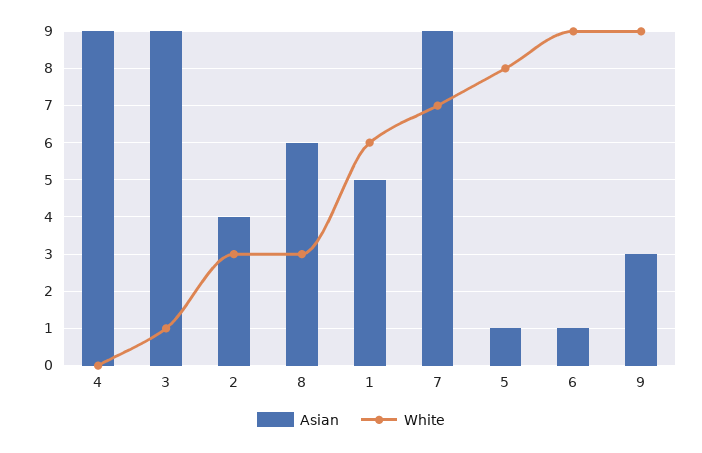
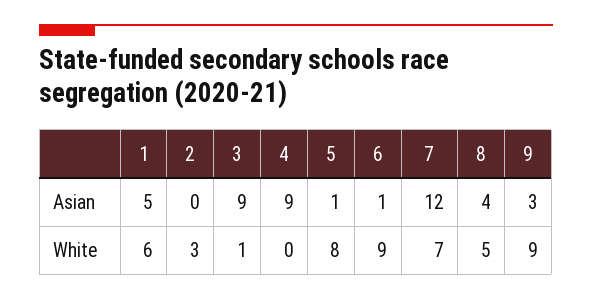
  {
    "Asian": {
      "4": 9,
      "3": 9,
-     "2": 4,
+     "2": 0,
-     "8": 6,
+     "8": 4,
      "1": 5,
-     "7": 9,
+     "7": 12,
      "5": 1,
      "6": 1,
      "9": 3
    },
    "White": {
      "4": 0,
      "3": 1,
      "2": 3,
-     "8": 3,
+     "8": 5,
      "1": 6,
      "7": 7,
      "5": 8,
      "6": 9,
      "9": 9
    }
  }

